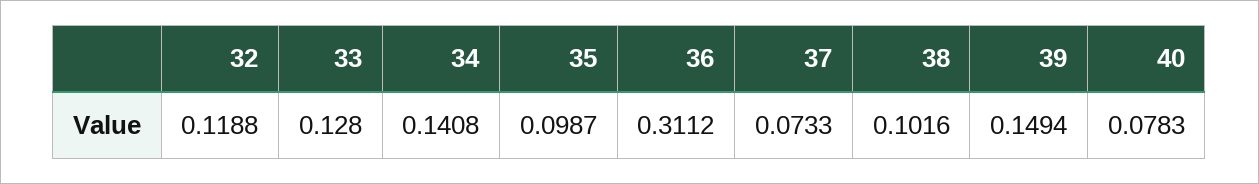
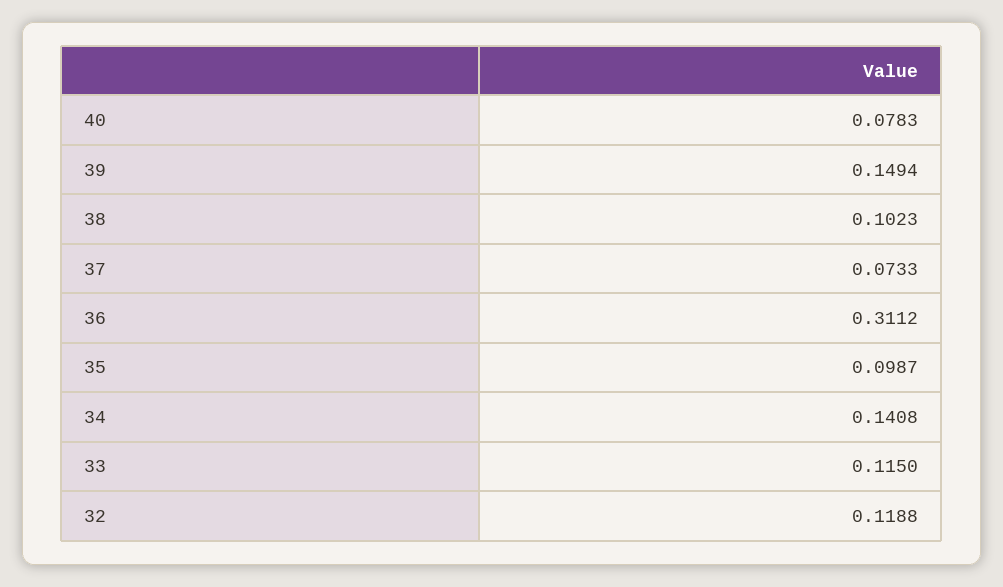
  {
    "32": 0.1188,
-   "33": 0.128,
+   "33": 0.115,
    "34": 0.1408,
    "35": 0.0987,
    "36": 0.3112,
    "37": 0.0733,
-   "38": 0.1016,
+   "38": 0.1023,
    "39": 0.1494,
    "40": 0.0783
  }

